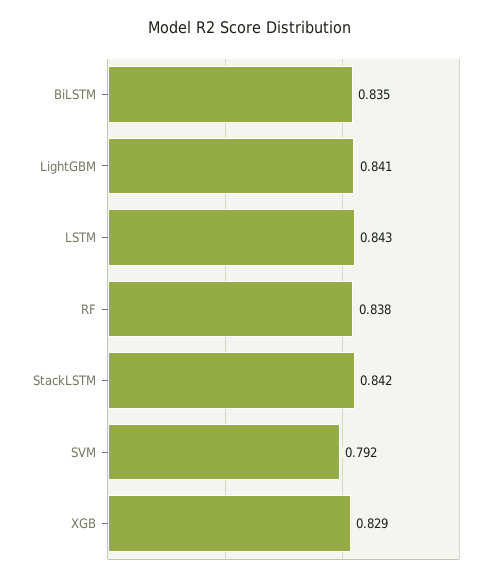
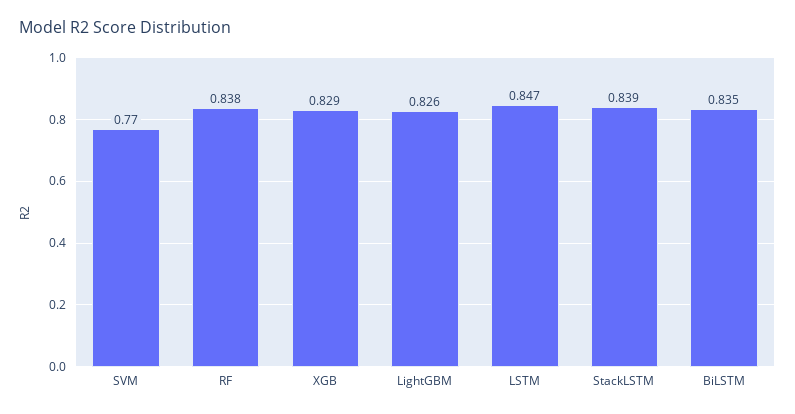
  {
    "BiLSTM": 0.835,
-   "LightGBM": 0.841,
+   "LightGBM": 0.826,
-   "LSTM": 0.843,
+   "LSTM": 0.847,
    "RF": 0.838,
-   "StackLSTM": 0.842,
+   "StackLSTM": 0.839,
-   "SVM": 0.792,
+   "SVM": 0.77,
    "XGB": 0.829
  }

